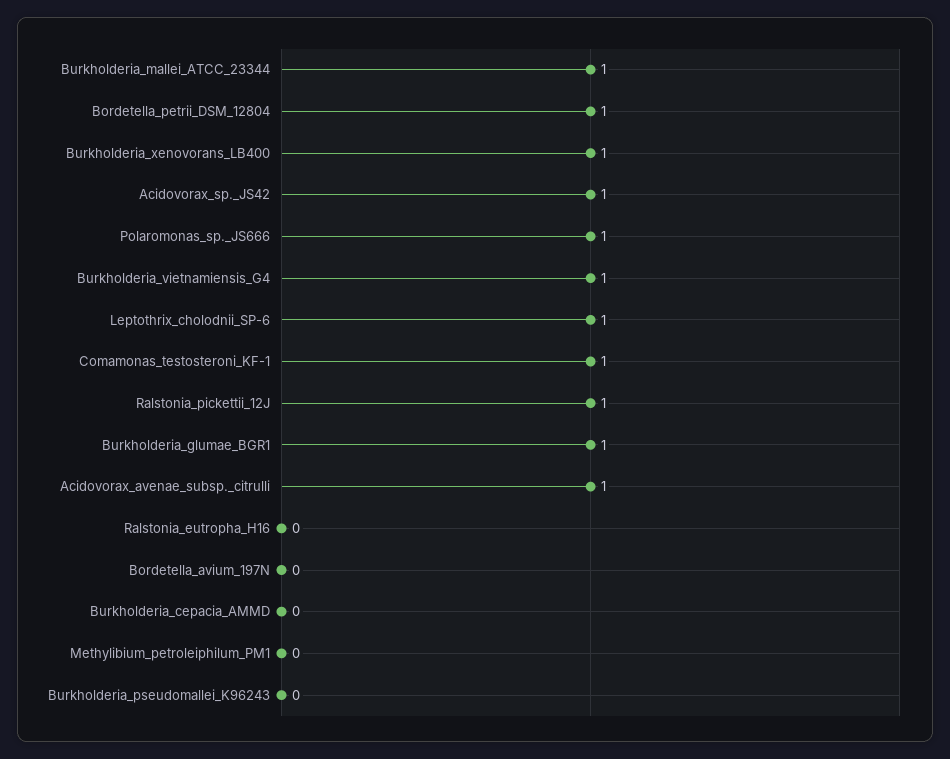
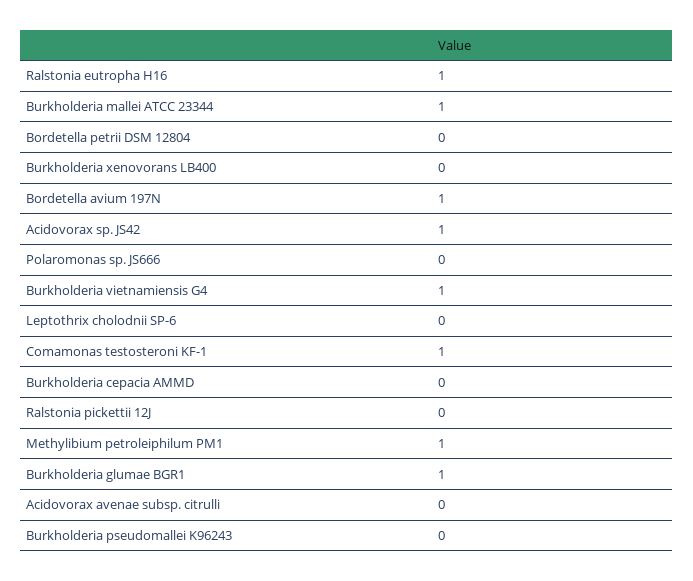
  {
    "Burkholderia_mallei_ATCC_23344": 1,
-   "Bordetella_petrii_DSM_12804": 1,
+   "Bordetella_petrii_DSM_12804": 0,
-   "Burkholderia_xenovorans_LB400": 1,
+   "Burkholderia_xenovorans_LB400": 0,
    "Acidovorax_sp._JS42": 1,
-   "Polaromonas_sp._JS666": 1,
+   "Polaromonas_sp._JS666": 0,
    "Burkholderia_vietnamiensis_G4": 1,
-   "Leptothrix_cholodnii_SP-6": 1,
+   "Leptothrix_cholodnii_SP-6": 0,
    "Comamonas_testosteroni_KF-1": 1,
-   "Ralstonia_pickettii_12J": 1,
+   "Ralstonia_pickettii_12J": 0,
    "Burkholderia_glumae_BGR1": 1,
-   "Acidovorax_avenae_subsp._citrulli": 1,
+   "Acidovorax_avenae_subsp._citrulli": 0,
-   "Ralstonia_eutropha_H16": 0,
+   "Ralstonia_eutropha_H16": 1,
-   "Bordetella_avium_197N": 0,
+   "Bordetella_avium_197N": 1,
    "Burkholderia_cepacia_AMMD": 0,
-   "Methylibium_petroleiphilum_PM1": 0,
+   "Methylibium_petroleiphilum_PM1": 1,
    "Burkholderia_pseudomallei_K96243": 0
  }

